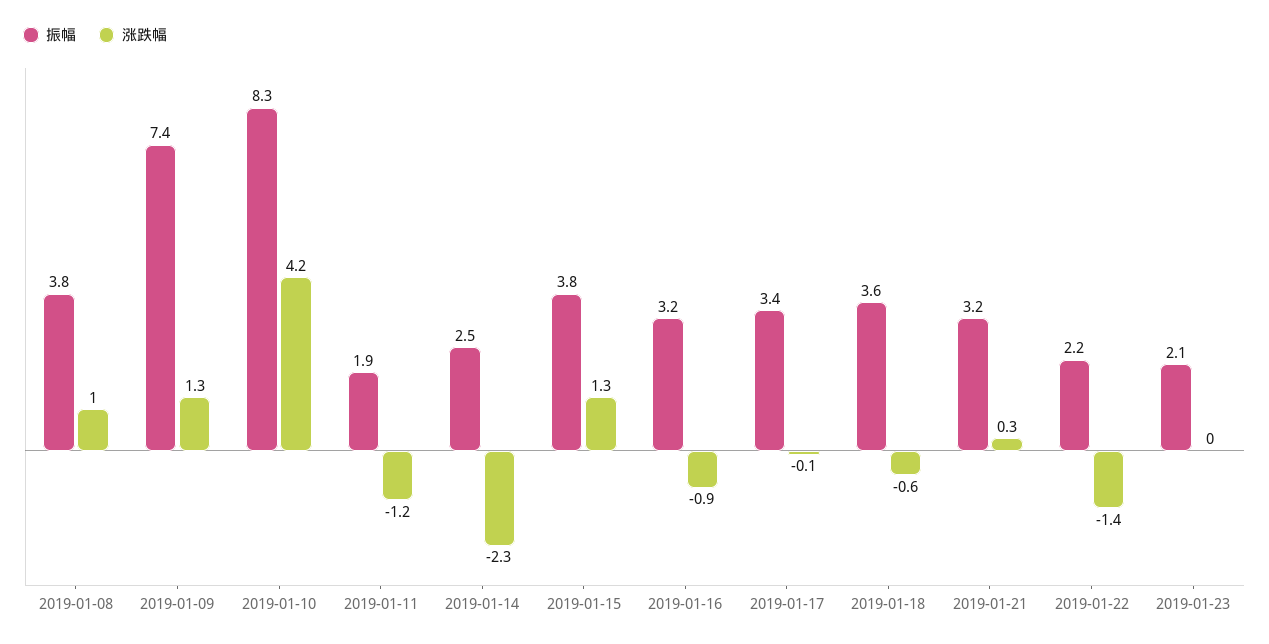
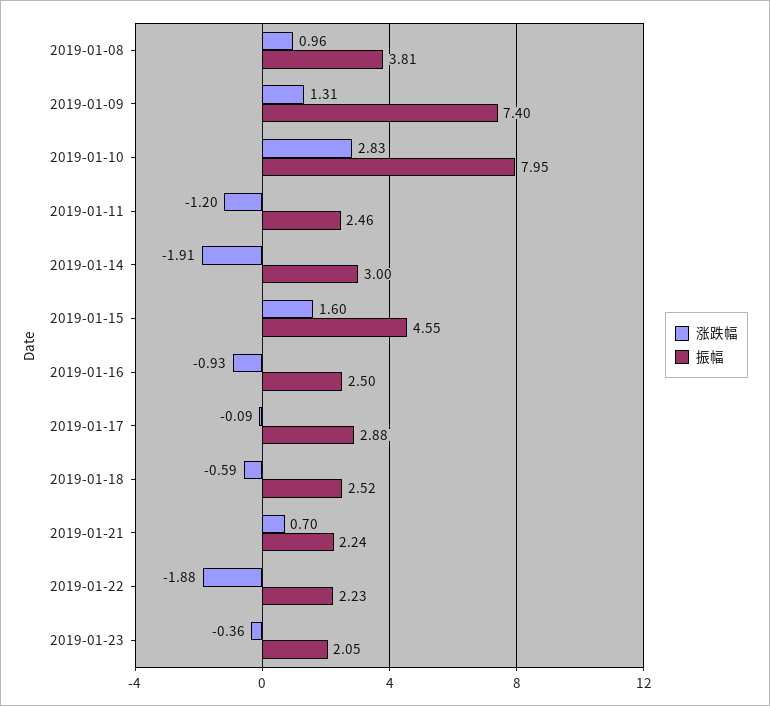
  {
    "振幅": {
      "2019-01-08": 3.81,
      "2019-01-09": 7.4,
-     "2019-01-10": 8.3,
+     "2019-01-10": 7.95,
-     "2019-01-11": 1.9,
+     "2019-01-11": 2.46,
-     "2019-01-14": 2.5,
+     "2019-01-14": 3,
-     "2019-01-15": 3.8,
+     "2019-01-15": 4.55,
-     "2019-01-16": 3.2,
+     "2019-01-16": 2.5,
-     "2019-01-17": 3.4,
+     "2019-01-17": 2.88,
-     "2019-01-18": 3.6,
+     "2019-01-18": 2.52,
-     "2019-01-21": 3.2,
+     "2019-01-21": 2.24,
      "2019-01-22": 2.23,
      "2019-01-23": 2.05
    },
    "涨跌幅": {
      "2019-01-08": 0.96,
      "2019-01-09": 1.31,
-     "2019-01-10": 4.2,
+     "2019-01-10": 2.83,
      "2019-01-11": -1.2,
-     "2019-01-14": -2.3,
+     "2019-01-14": -1.91,
-     "2019-01-15": 1.3,
+     "2019-01-15": 1.6,
      "2019-01-16": -0.93,
      "2019-01-17": -0.09,
      "2019-01-18": -0.59,
-     "2019-01-21": 0.3,
+     "2019-01-21": 0.7,
-     "2019-01-22": -1.4,
+     "2019-01-22": -1.88,
-     "2019-01-23": 0
+     "2019-01-23": -0.36
    }
  }

